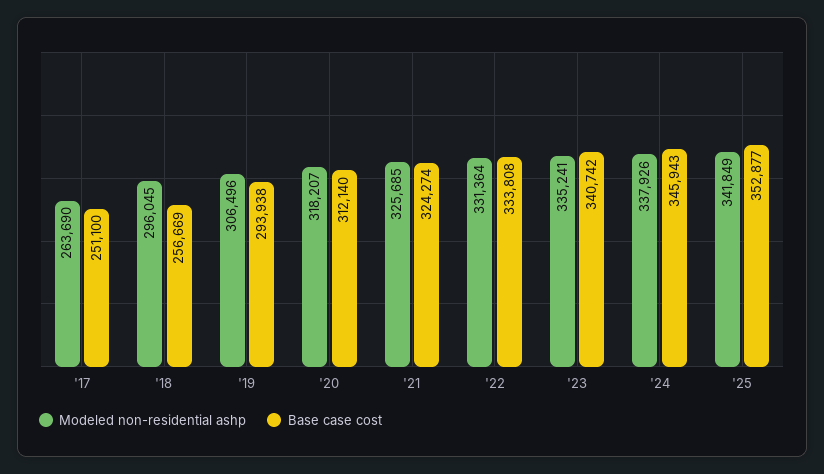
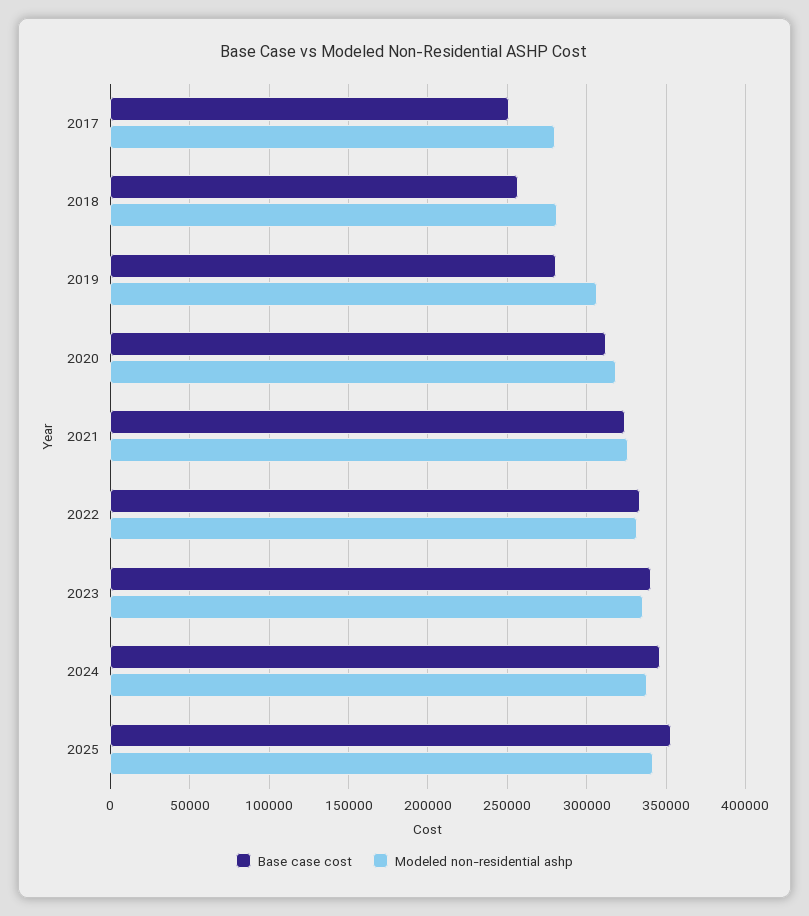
  {
    "Modeled non-residential ashp": {
-     "'17": 263690,
+     "'17": 280000,
-     "'18": 296045,
+     "'18": 280000,
      "'19": 306496,
      "'20": 318207,
      "'21": 325685,
      "'22": 331364,
      "'23": 335241,
      "'24": 337926,
      "'25": 341849
    },
    "Base case cost": {
      "'17": 251100,
      "'18": 256669,
-     "'19": 293938,
+     "'19": 280000,
      "'20": 312140,
      "'21": 324274,
      "'22": 333808,
      "'23": 340742,
      "'24": 345943,
      "'25": 352877
    }
  }

